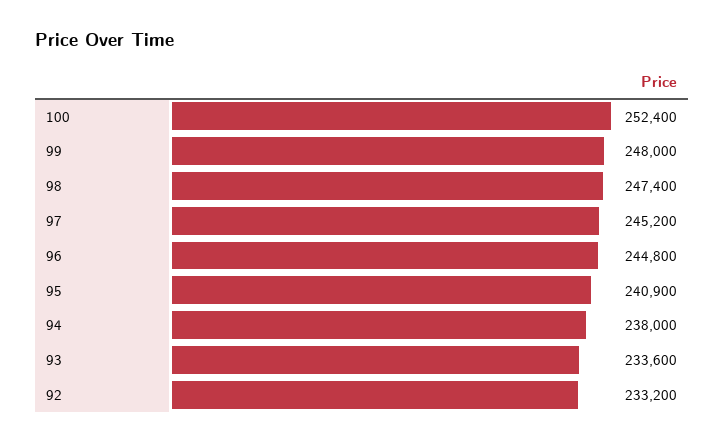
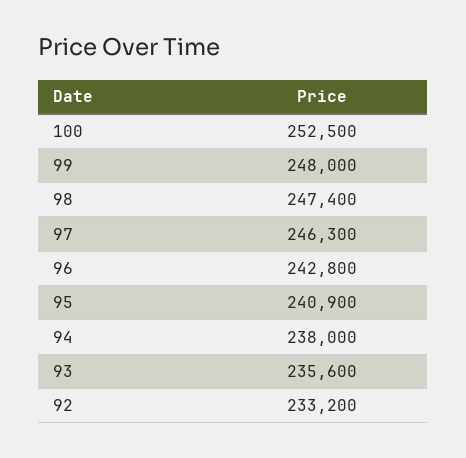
  {
-   "100": 252400,
+   "100": 252500,
    "99": 248000,
    "98": 247400,
-   "97": 245200,
+   "97": 246300,
-   "96": 244800,
+   "96": 242800,
    "95": 240900,
    "94": 238000,
-   "93": 233600,
+   "93": 235600,
    "92": 233200
  }

